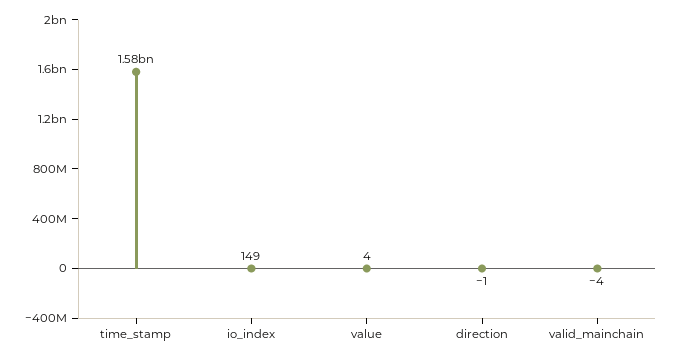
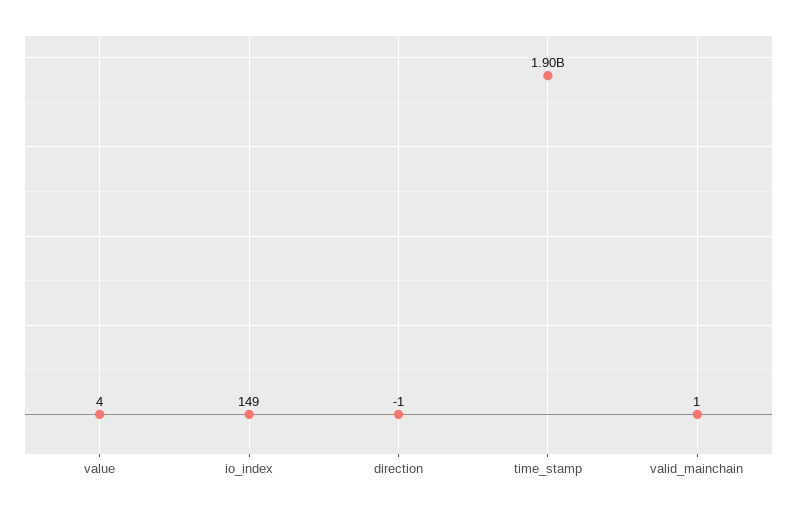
  {
-   "time_stamp": 1580000000,
+   "time_stamp": 1900000000,
    "io_index": 149,
    "value": 4,
    "direction": -1,
-   "valid_mainchain": -4
+   "valid_mainchain": 1
  }

